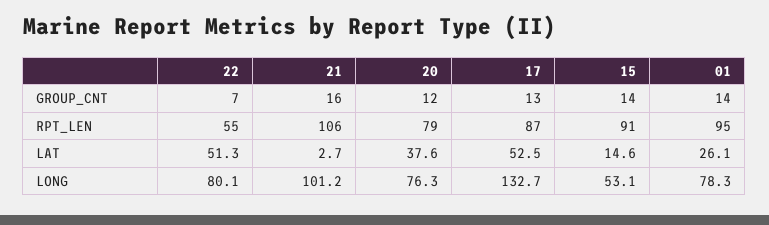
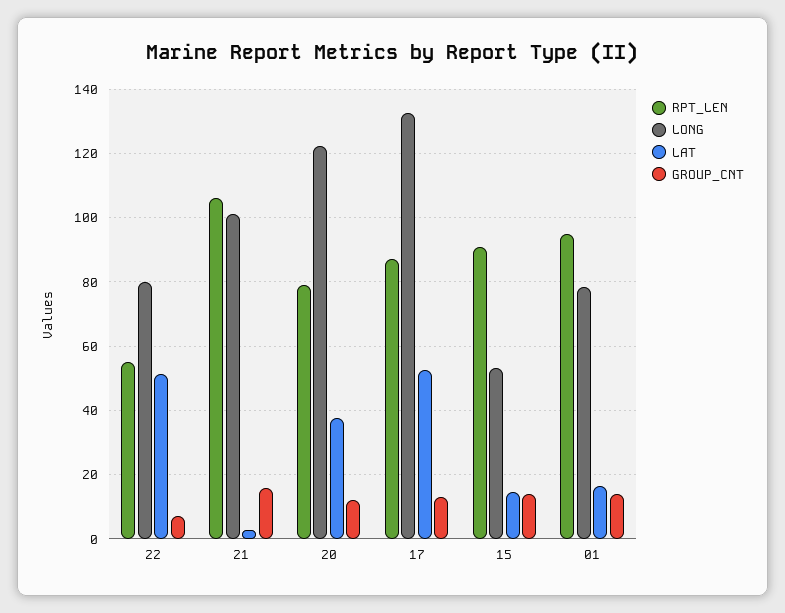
  {
    "GROUP_CNT": {
      "22": 7,
      "21": 16,
      "20": 12,
      "17": 13,
      "15": 14,
      "01": 14
    },
    "RPT_LEN": {
      "22": 55,
      "21": 106,
      "20": 79,
      "17": 87,
      "15": 91,
      "01": 95
    },
    "LAT": {
      "22": 51.3,
      "21": 2.7,
      "20": 37.6,
      "17": 52.5,
      "15": 14.6,
-     "01": 26.1
+     "01": 16
    },
    "LONG": {
      "22": 80.1,
      "21": 101.2,
-     "20": 76.3,
+     "20": 122,
      "17": 132.7,
      "15": 53.1,
      "01": 78.3
    }
  }

